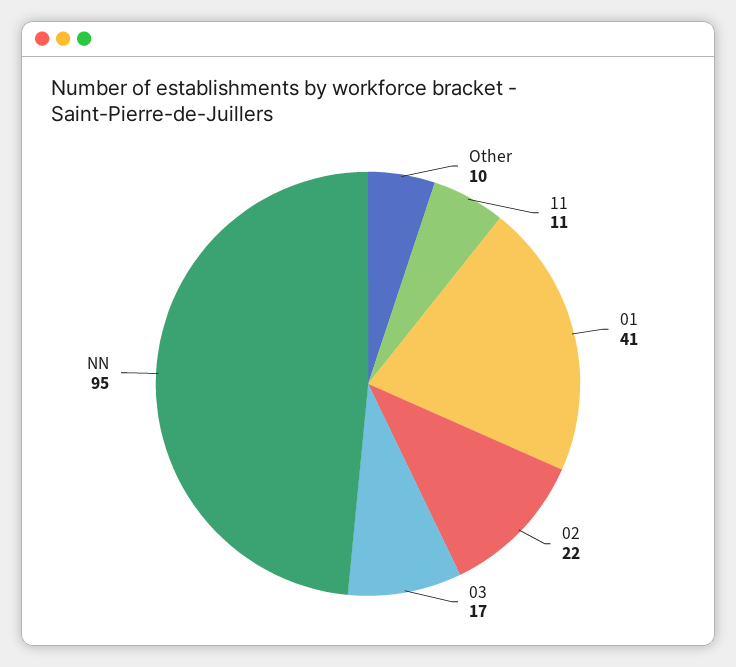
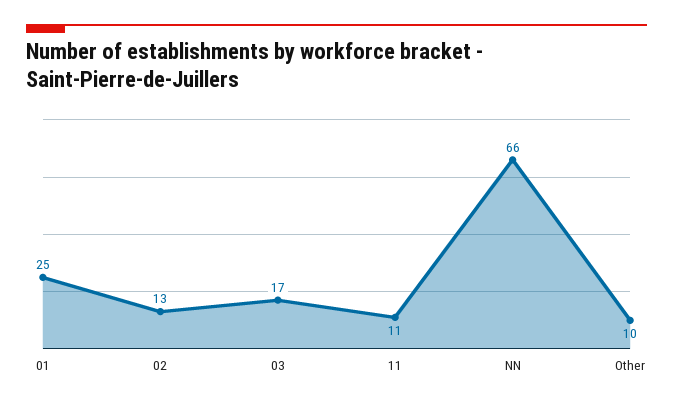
  {
    "Other": 10,
    "11": 11,
-   "01": 41,
+   "01": 25,
-   "02": 22,
+   "02": 13,
    "03": 17,
-   "NN": 95
+   "NN": 66
  }

